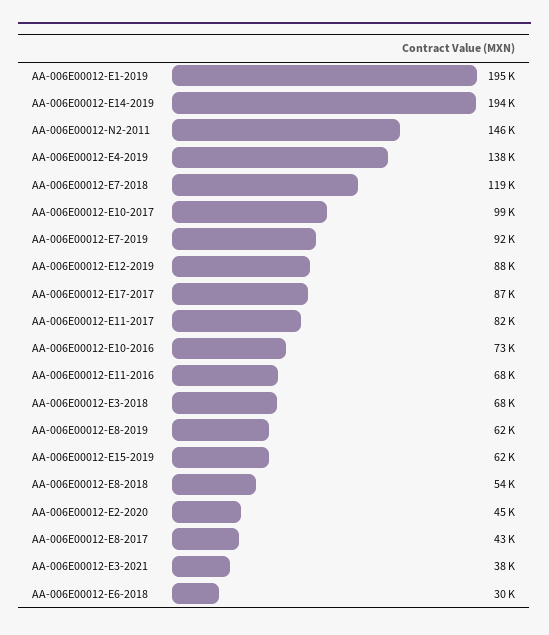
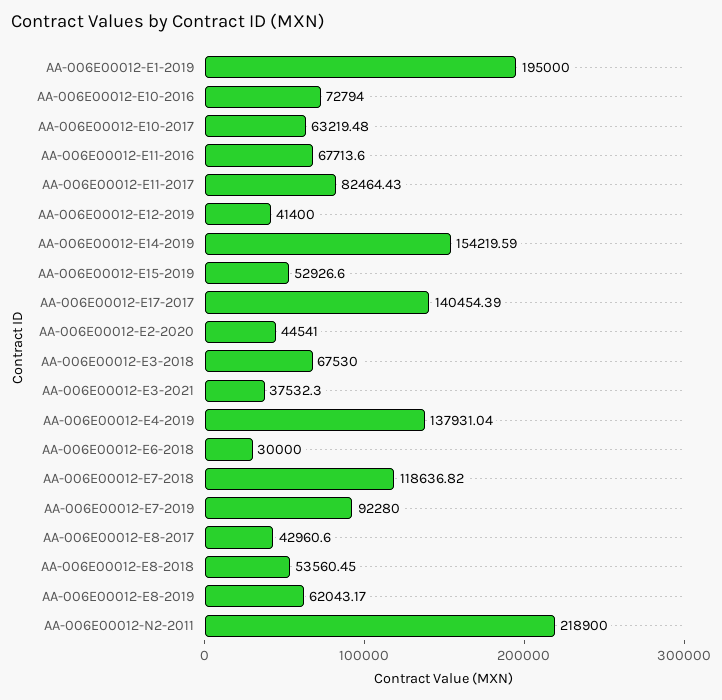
  {
    "AA-006E00012-E1-2019": 195000,
-   "AA-006E00012-E14-2019": 194000,
+   "AA-006E00012-E14-2019": 154219.59,
-   "AA-006E00012-N2-2011": 146000,
+   "AA-006E00012-N2-2011": 218900,
    "AA-006E00012-E4-2019": 137931.04,
    "AA-006E00012-E7-2018": 118636.82,
-   "AA-006E00012-E10-2017": 99000,
+   "AA-006E00012-E10-2017": 63219.48,
    "AA-006E00012-E7-2019": 92280,
-   "AA-006E00012-E12-2019": 88000,
+   "AA-006E00012-E12-2019": 41400,
-   "AA-006E00012-E17-2017": 87000,
+   "AA-006E00012-E17-2017": 140454.39,
    "AA-006E00012-E11-2017": 82464.43,
    "AA-006E00012-E10-2016": 72794,
    "AA-006E00012-E11-2016": 67713.6,
    "AA-006E00012-E3-2018": 67530,
    "AA-006E00012-E8-2019": 62043.17,
-   "AA-006E00012-E15-2019": 62000,
+   "AA-006E00012-E15-2019": 52926.6,
    "AA-006E00012-E8-2018": 53560.45,
    "AA-006E00012-E2-2020": 44541,
    "AA-006E00012-E8-2017": 42960.6,
    "AA-006E00012-E3-2021": 37532.3,
    "AA-006E00012-E6-2018": 30000
  }

